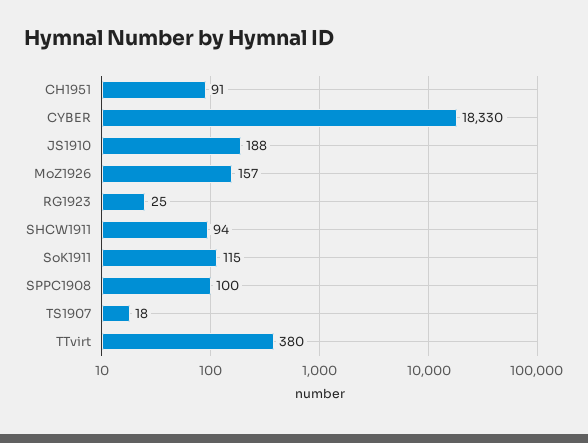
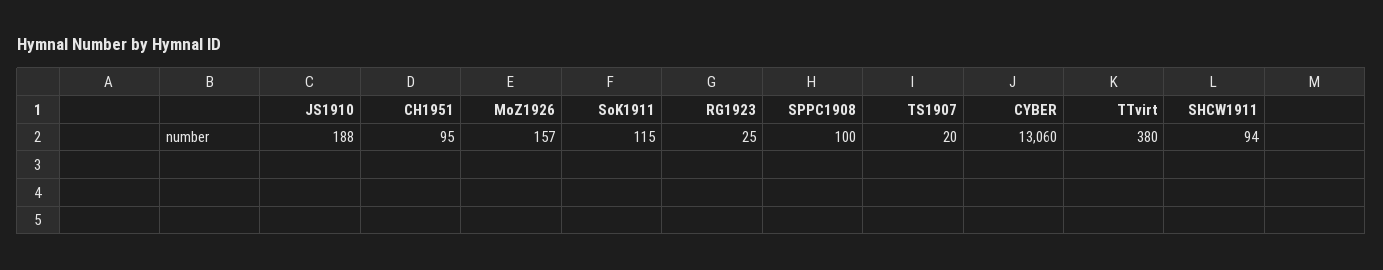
  {
-   "CH1951": 91,
+   "CH1951": 95,
-   "CYBER": 18330,
+   "CYBER": 13060,
    "JS1910": 188,
    "MoZ1926": 157,
    "RG1923": 25,
    "SHCW1911": 94,
    "SoK1911": 115,
    "SPPC1908": 100,
-   "TS1907": 18,
+   "TS1907": 20,
    "TTvirt": 380
  }

